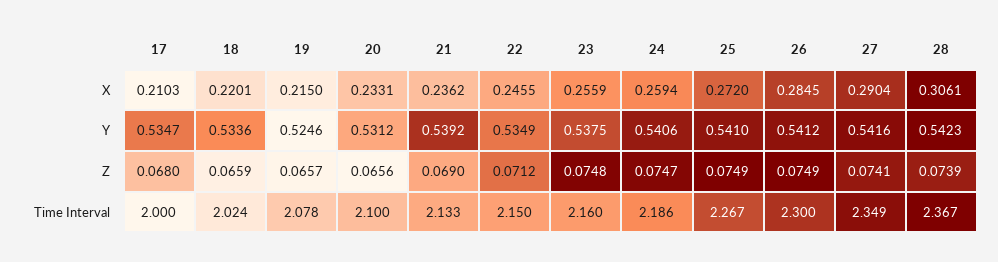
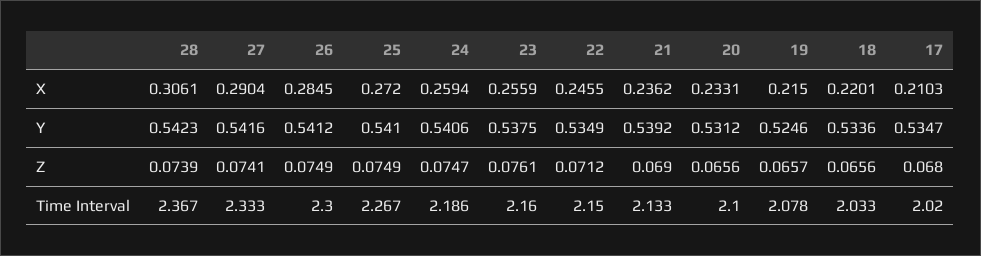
  {
    "17": {
      "X": 0.2103,
      "Y": 0.5347,
      "Z": 0.068,
-     "Time Interval": 2
+     "Time Interval": 2.02
    },
    "18": {
      "X": 0.2201,
      "Y": 0.5336,
-     "Z": 0.0659,
+     "Z": 0.0656,
-     "Time Interval": 2.024
+     "Time Interval": 2.033
    },
    "19": {
      "X": 0.215,
      "Y": 0.5246,
      "Z": 0.0657,
      "Time Interval": 2.078
    },
    "20": {
      "X": 0.2331,
      "Y": 0.5312,
      "Z": 0.0656,
      "Time Interval": 2.1
    },
    "21": {
      "X": 0.2362,
      "Y": 0.5392,
      "Z": 0.069,
      "Time Interval": 2.133
    },
    "22": {
      "X": 0.2455,
      "Y": 0.5349,
      "Z": 0.0712,
      "Time Interval": 2.15
    },
    "23": {
      "X": 0.2559,
      "Y": 0.5375,
-     "Z": 0.0748,
+     "Z": 0.0761,
      "Time Interval": 2.16
    },
    "24": {
      "X": 0.2594,
      "Y": 0.5406,
      "Z": 0.0747,
      "Time Interval": 2.186
    },
    "25": {
      "X": 0.272,
      "Y": 0.541,
      "Z": 0.0749,
      "Time Interval": 2.267
    },
    "26": {
      "X": 0.2845,
      "Y": 0.5412,
      "Z": 0.0749,
      "Time Interval": 2.3
    },
    "27": {
      "X": 0.2904,
      "Y": 0.5416,
      "Z": 0.0741,
-     "Time Interval": 2.349
+     "Time Interval": 2.333
    },
    "28": {
      "X": 0.3061,
      "Y": 0.5423,
      "Z": 0.0739,
      "Time Interval": 2.367
    }
  }

